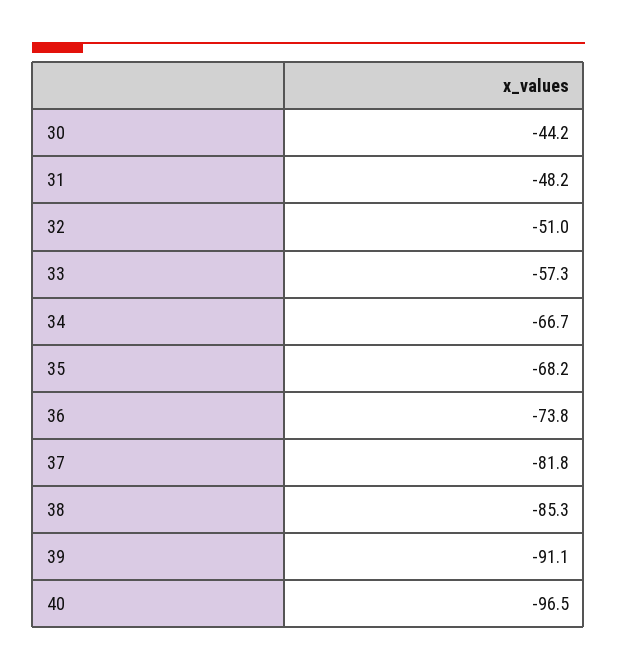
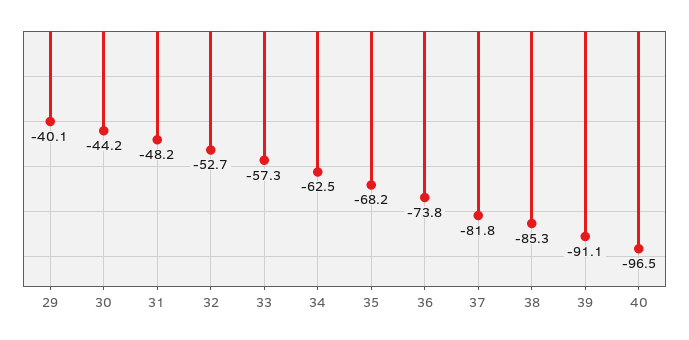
  {
    "30": -44.2,
    "31": -48.2,
-   "32": -51,
+   "32": -52.7,
    "33": -57.3,
-   "34": -66.7,
+   "34": -62.5,
    "35": -68.2,
    "36": -73.8,
    "37": -81.8,
    "38": -85.3,
    "39": -91.1,
-   "40": -96.5
+   "40": -96.5,
+   "29": -40.1
  }

